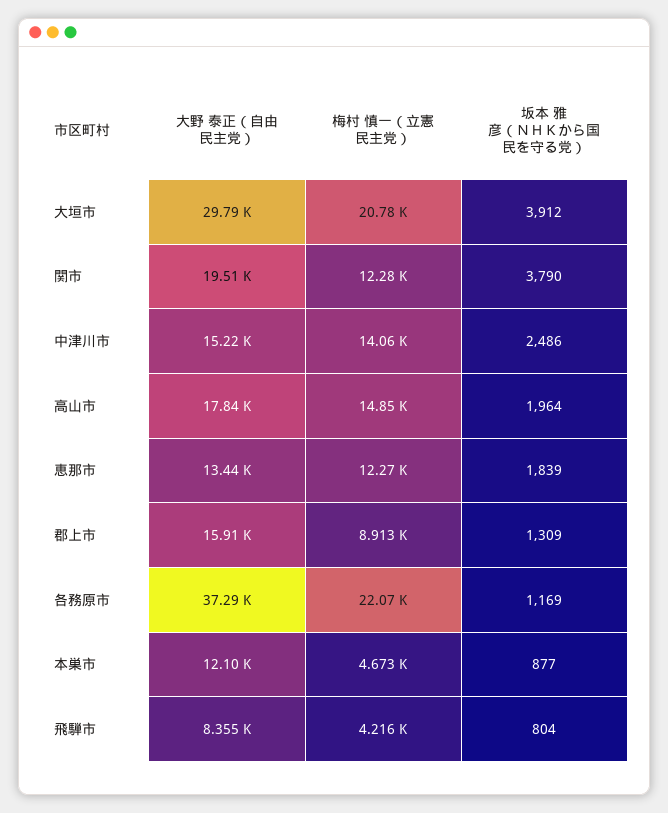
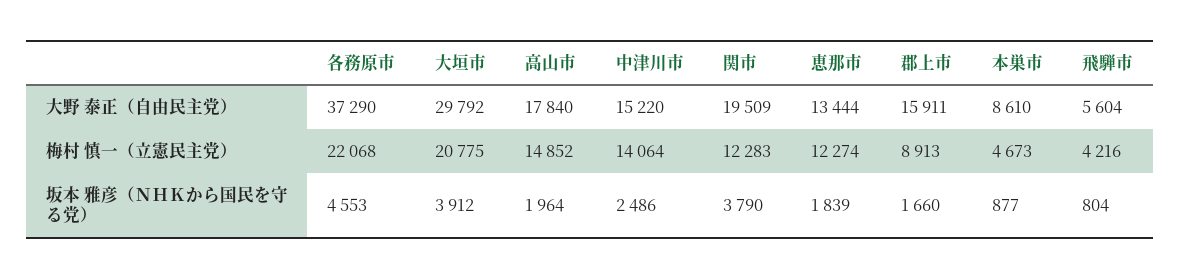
  {
    "大野 泰正（自由民主党）": {
      "大垣市": 29792,
      "関市": 19509,
      "中津川市": 15220,
      "高山市": 17840,
      "恵那市": 13444,
      "郡上市": 15911,
      "各務原市": 37290,
-     "本巣市": 12100,
+     "本巣市": 8610,
-     "飛騨市": 8355
+     "飛騨市": 5604
    },
    "梅村 慎一（立憲民主党）": {
      "大垣市": 20775,
      "関市": 12283,
      "中津川市": 14064,
      "高山市": 14852,
      "恵那市": 12274,
      "郡上市": 8913,
      "各務原市": 22068,
      "本巣市": 4673,
      "飛騨市": 4216
    },
    "坂本 雅彦（ＮＨＫから国民を守る党）": {
      "大垣市": 3912,
      "関市": 3790,
      "中津川市": 2486,
      "高山市": 1964,
      "恵那市": 1839,
-     "郡上市": 1309,
+     "郡上市": 1660,
-     "各務原市": 1169,
+     "各務原市": 4553,
      "本巣市": 877,
      "飛騨市": 804
    }
  }

